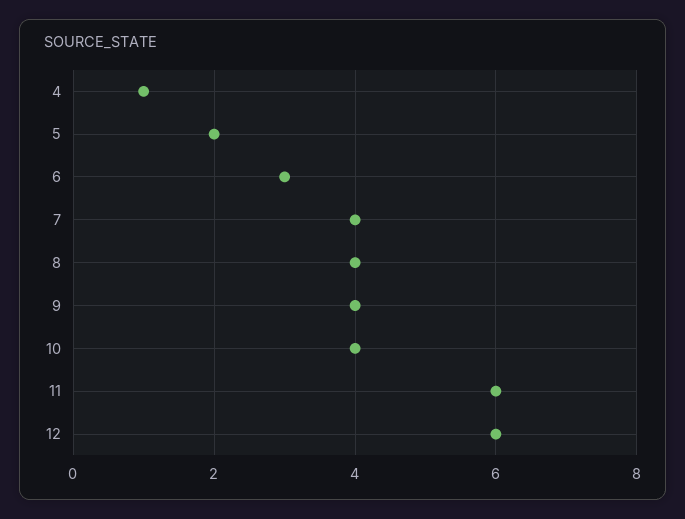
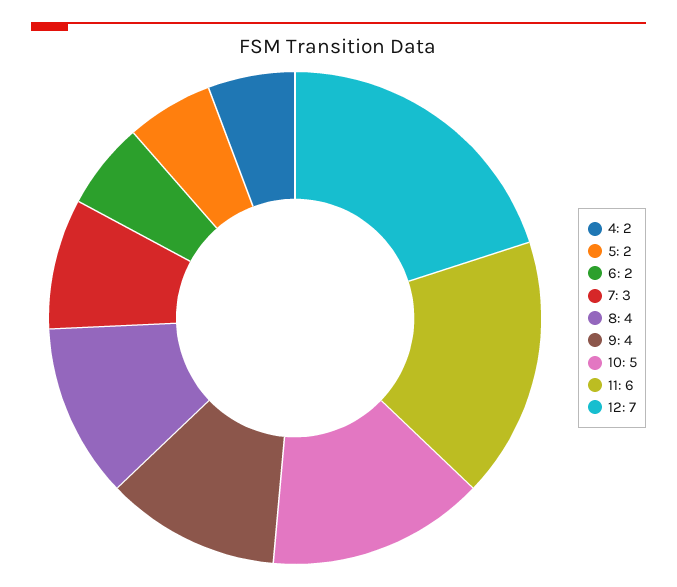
  {
-   "4": 1,
+   "4": 2,
    "5": 2,
-   "6": 3,
+   "6": 2,
-   "7": 4,
+   "7": 3,
    "8": 4,
    "9": 4,
-   "10": 4,
+   "10": 5,
    "11": 6,
-   "12": 6
+   "12": 7
  }

